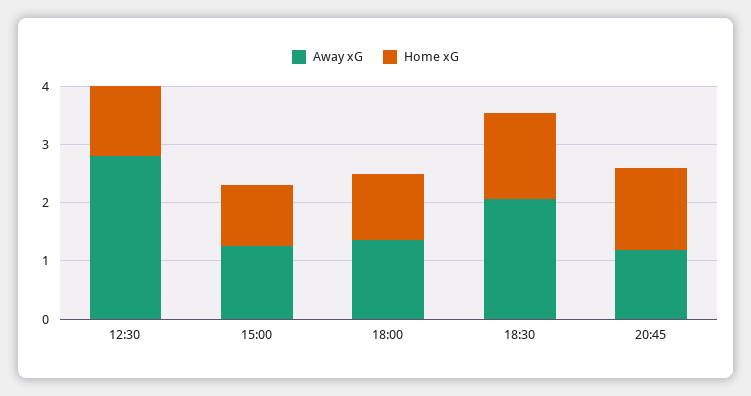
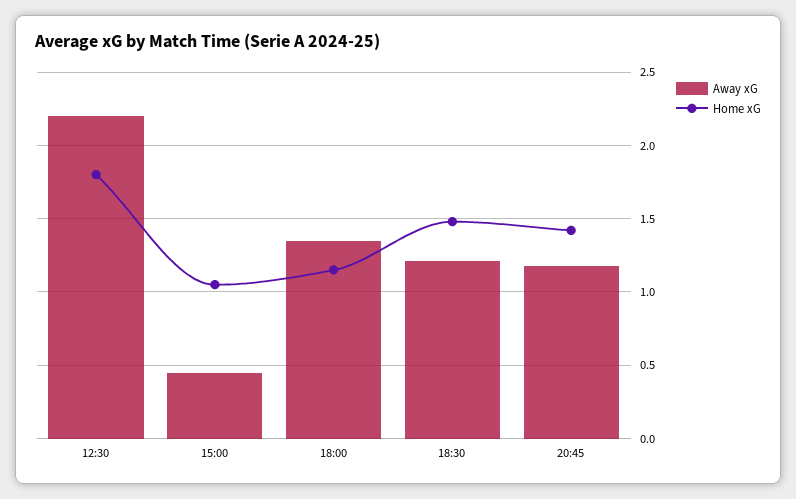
  {
    "Away xG": {
-     "12:30": 2.8,
+     "12:30": 2.2,
-     "15:00": 1.2,
+     "15:00": 0.45,
      "18:00": 1.35,
-     "18:30": 2,
+     "18:30": 1.2,
      "20:45": 1.2
    },
    "Home xG": {
-     "12:30": 1.2,
+     "12:30": 1.8,
      "15:00": 1.05,
      "18:00": 1.15,
      "18:30": 1.5,
      "20:45": 1.4
    }
  }

